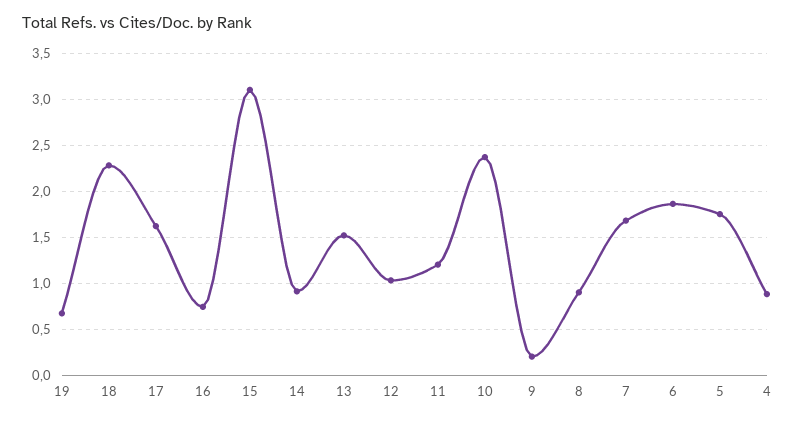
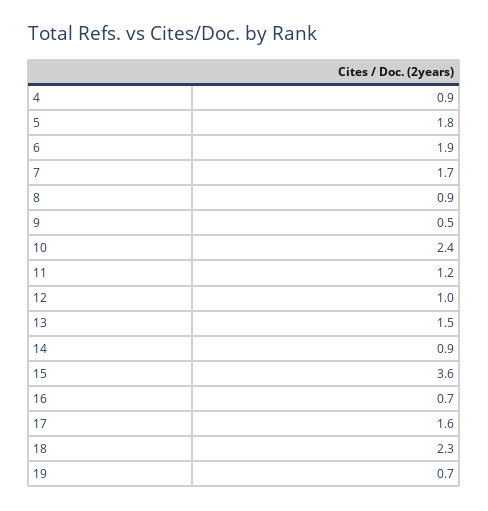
  {
    "19": 0.7,
    "18": 2.3,
    "17": 1.6,
    "16": 0.7,
-   "15": 3.1,
+   "15": 3.6,
    "14": 0.9,
    "13": 1.5,
    "12": 1,
    "11": 1.2,
    "10": 2.4,
-   "9": 0.2,
+   "9": 0.5,
    "8": 0.9,
    "7": 1.7,
    "6": 1.9,
    "5": 1.8,
    "4": 0.9
  }

